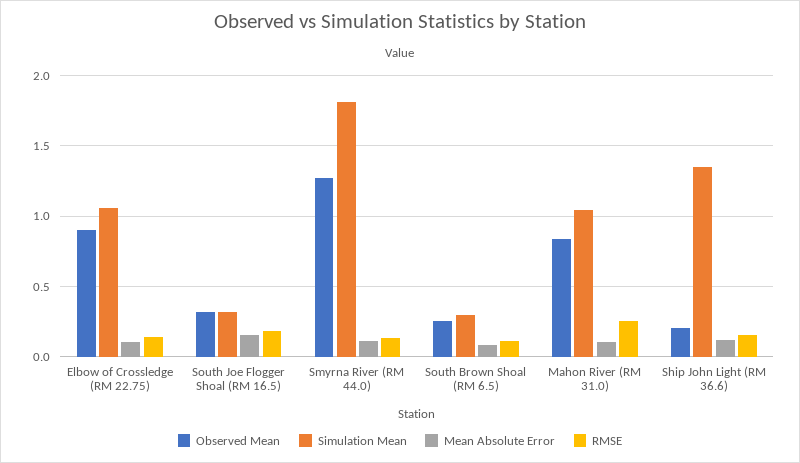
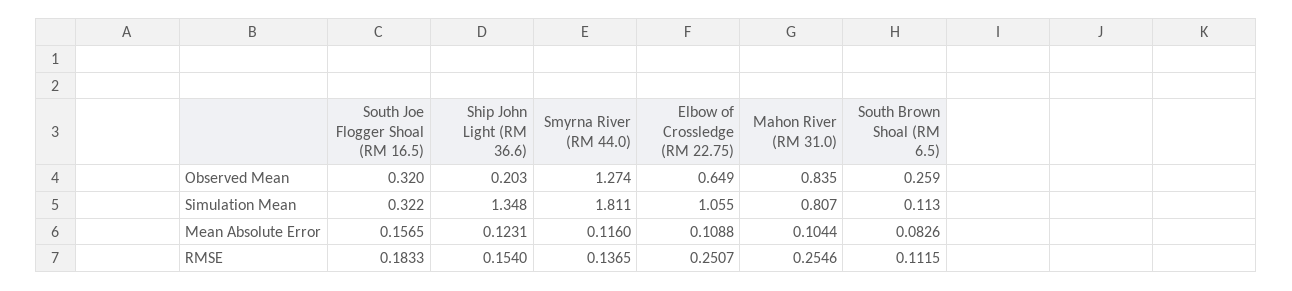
  {
    "Observed Mean": {
-     "Elbow of Crossledge (RM 22.75)": 0.9,
+     "Elbow of Crossledge (RM 22.75)": 0.649,
      "South Joe Flogger Shoal (RM 16.5)": 0.32,
      "Smyrna River (RM 44.0)": 1.274,
      "South Brown Shoal (RM 6.5)": 0.259,
      "Mahon River (RM 31.0)": 0.835,
      "Ship John Light (RM 36.6)": 0.203
    },
    "Simulation Mean": {
      "Elbow of Crossledge (RM 22.75)": 1.055,
      "South Joe Flogger Shoal (RM 16.5)": 0.322,
      "Smyrna River (RM 44.0)": 1.811,
-     "South Brown Shoal (RM 6.5)": 0.3,
+     "South Brown Shoal (RM 6.5)": 0.113,
-     "Mahon River (RM 31.0)": 1.05,
+     "Mahon River (RM 31.0)": 0.807,
      "Ship John Light (RM 36.6)": 1.348
    },
    "Mean Absolute Error": {
      "Elbow of Crossledge (RM 22.75)": 0.1088,
      "South Joe Flogger Shoal (RM 16.5)": 0.1565,
      "Smyrna River (RM 44.0)": 0.116,
      "South Brown Shoal (RM 6.5)": 0.0826,
      "Mahon River (RM 31.0)": 0.1044,
      "Ship John Light (RM 36.6)": 0.1231
    },
    "RMSE": {
-     "Elbow of Crossledge (RM 22.75)": 0.15,
+     "Elbow of Crossledge (RM 22.75)": 0.2507,
      "South Joe Flogger Shoal (RM 16.5)": 0.1833,
      "Smyrna River (RM 44.0)": 0.1365,
      "South Brown Shoal (RM 6.5)": 0.1115,
      "Mahon River (RM 31.0)": 0.2546,
      "Ship John Light (RM 36.6)": 0.154
    }
  }

